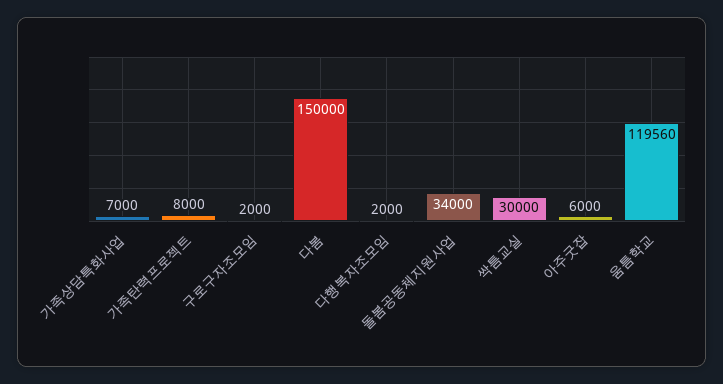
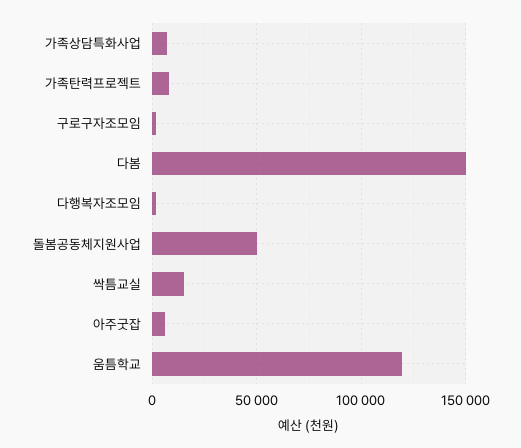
  {
    "가족상담특화사업": 7000,
    "가족탄력프로젝트": 8000,
    "구로구자조모임": 2000,
    "다봄": 150000,
    "다행복자조모임": 2000,
-   "돌봄공동체지원사업": 34000,
+   "돌봄공동체지원사업": 50000,
-   "싹틈교실": 30000,
+   "싹틈교실": 15000,
    "아주굿잡": 6000,
    "움틈학교": 119560
  }

